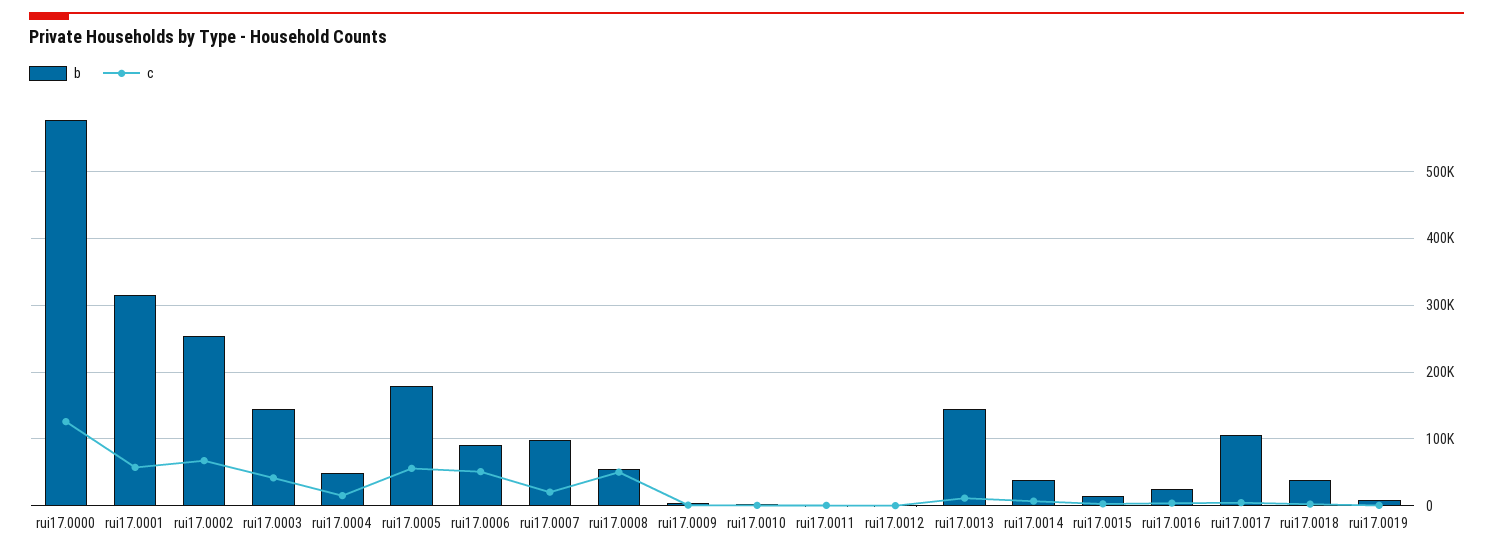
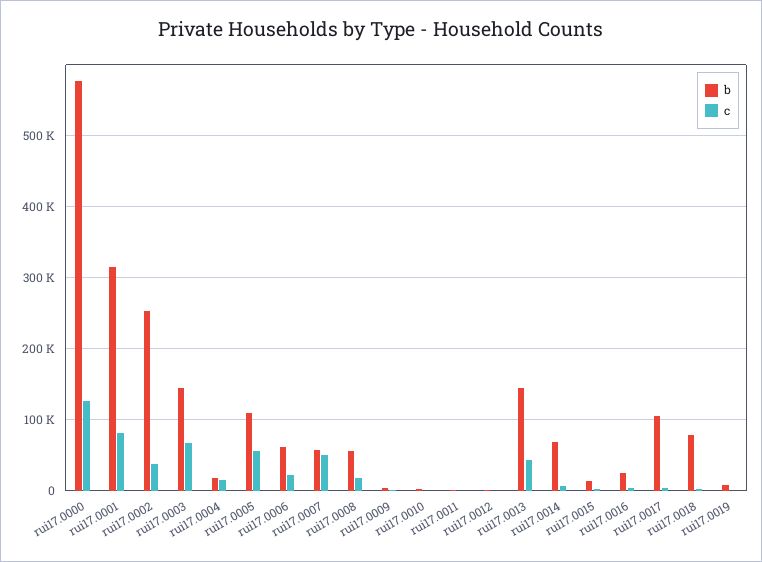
  {
    "b": {
      "rui17.0000": 580000,
      "rui17.0001": 320000,
      "rui17.0002": 250000,
      "rui17.0003": 140000,
-     "rui17.0004": 50000,
+     "rui17.0004": 20000,
-     "rui17.0005": 180000,
+     "rui17.0005": 110000,
-     "rui17.0006": 90000,
+     "rui17.0006": 60000,
-     "rui17.0007": 100000,
+     "rui17.0007": 60000,
      "rui17.0008": 60000,
      "rui17.0009": 0,
      "rui17.0010": 0,
      "rui17.0011": 0,
      "rui17.0012": 0,
      "rui17.0013": 140000,
-     "rui17.0014": 40000,
+     "rui17.0014": 70000,
      "rui17.0015": 10000,
      "rui17.0016": 20000,
      "rui17.0017": 110000,
-     "rui17.0018": 40000,
+     "rui17.0018": 80000,
      "rui17.0019": 10000
    },
    "c": {
      "rui17.0000": 130000,
-     "rui17.0001": 60000,
+     "rui17.0001": 80000,
-     "rui17.0002": 70000,
+     "rui17.0002": 40000,
-     "rui17.0003": 40000,
+     "rui17.0003": 70000,
      "rui17.0004": 20000,
      "rui17.0005": 60000,
-     "rui17.0006": 50000,
+     "rui17.0006": 20000,
-     "rui17.0007": 20000,
+     "rui17.0007": 50000,
-     "rui17.0008": 50000,
+     "rui17.0008": 20000,
      "rui17.0009": 0,
      "rui17.0010": 0,
      "rui17.0011": 0,
      "rui17.0012": 0,
-     "rui17.0013": 10000,
+     "rui17.0013": 40000,
      "rui17.0014": 10000,
      "rui17.0015": 0,
      "rui17.0016": 0,
      "rui17.0017": 0,
      "rui17.0018": 0,
      "rui17.0019": 0
    }
  }

